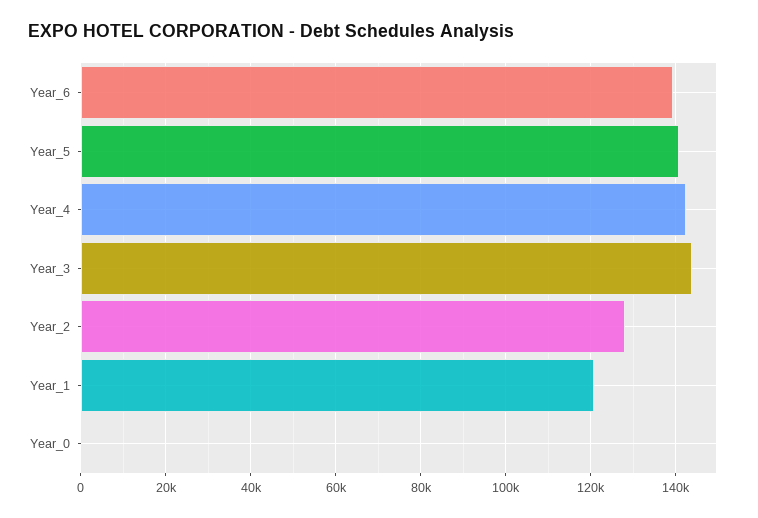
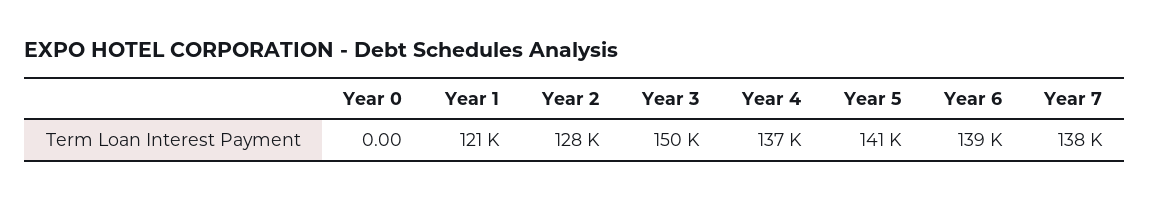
  {
    "Year_6": 139000,
    "Year_5": 141000,
-   "Year_4": 142000,
+   "Year_4": 137000,
-   "Year_3": 144000,
+   "Year_3": 150000,
    "Year_2": 128000,
    "Year_1": 121000,
-   "Year_0": 0
+   "Year_0": 0,
+   "Year 7": 138000
  }

